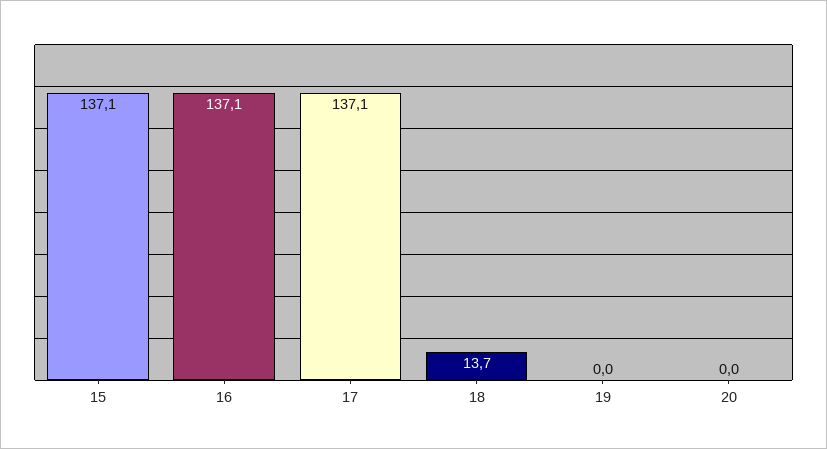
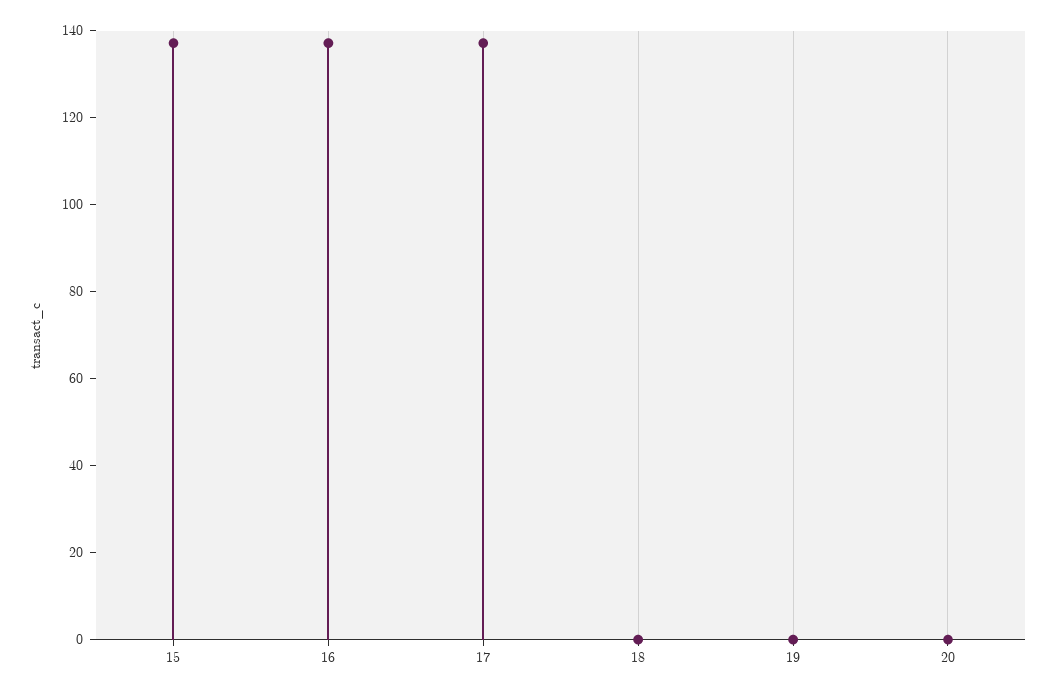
  {
    "15": 137.1,
    "16": 137.1,
    "17": 137.1,
-   "18": 13.7,
+   "18": 0,
    "19": 0,
    "20": 0
  }

